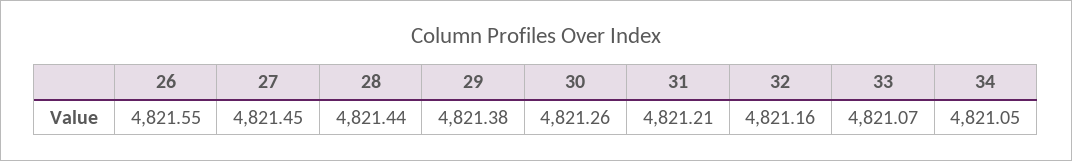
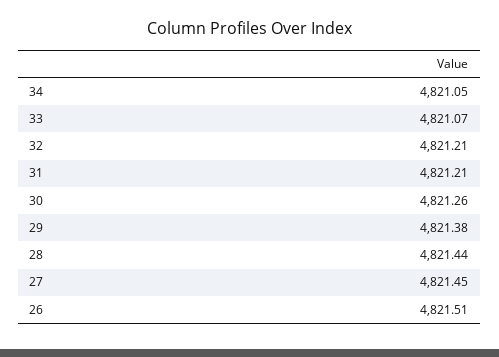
  {
-   "26": 4821.55,
+   "26": 4821.51,
    "27": 4821.45,
    "28": 4821.44,
    "29": 4821.38,
    "30": 4821.26,
    "31": 4821.21,
-   "32": 4821.16,
+   "32": 4821.21,
    "33": 4821.07,
    "34": 4821.05
  }

